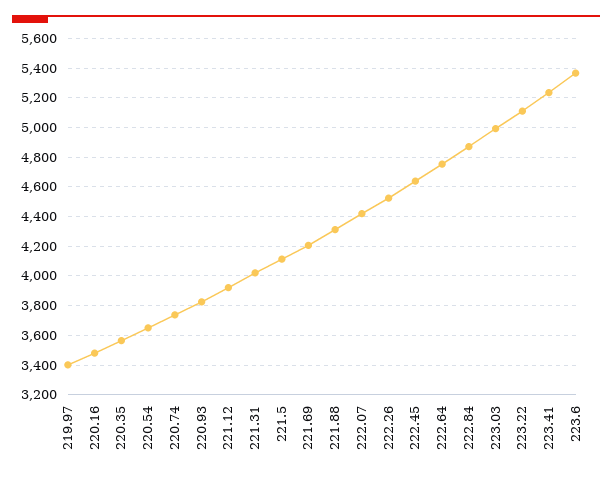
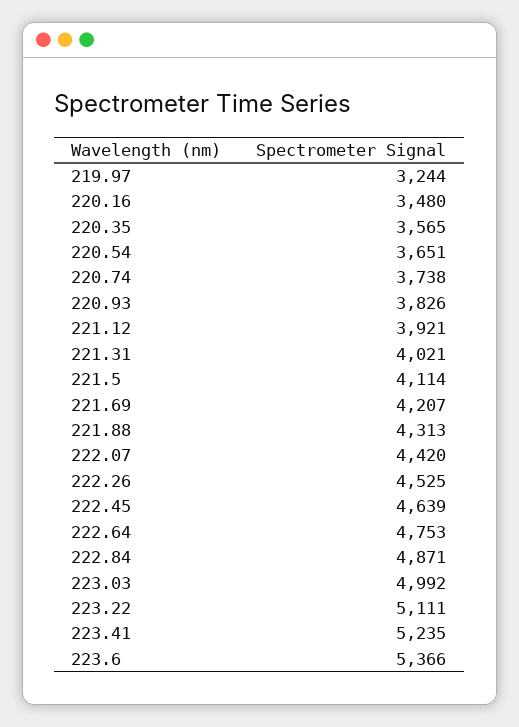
  {
-   "219.97": 3400,
+   "219.97": 3244,
    "220.16": 3480,
    "220.35": 3565,
    "220.54": 3651,
    "220.74": 3738,
    "220.93": 3826,
    "221.12": 3921,
    "221.31": 4021,
    "221.5": 4114,
    "221.69": 4207,
    "221.88": 4313,
    "222.07": 4420,
    "222.26": 4525,
    "222.45": 4639,
    "222.64": 4753,
    "222.84": 4871,
    "223.03": 4992,
    "223.22": 5111,
    "223.41": 5235,
    "223.6": 5366
  }

